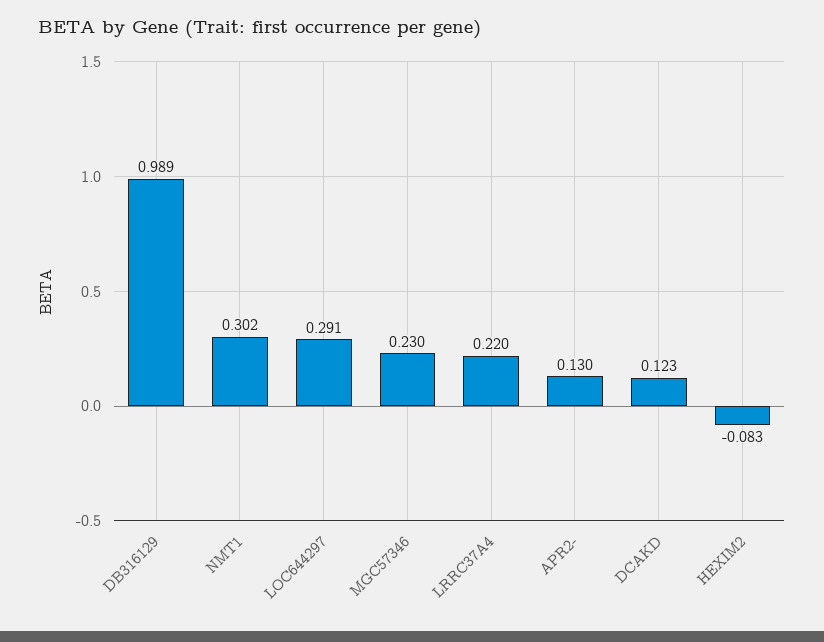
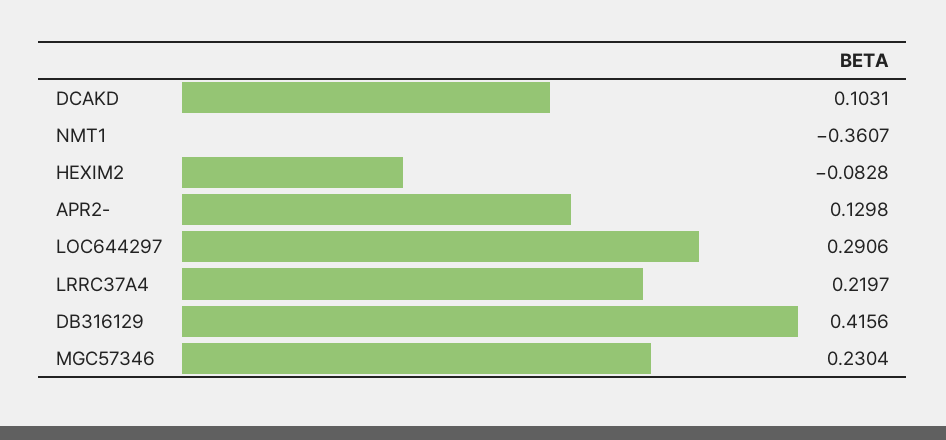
  {
-   "DB316129": 0.989,
+   "DB316129": 0.4156,
-   "NMT1": 0.302,
+   "NMT1": -0.3607,
    "LOC644297": 0.2906,
    "MGC57346": 0.2304,
    "LRRC37A4": 0.2197,
    "APR2-": 0.1298,
-   "DCAKD": 0.123,
+   "DCAKD": 0.1031,
    "HEXIM2": -0.0828
  }

